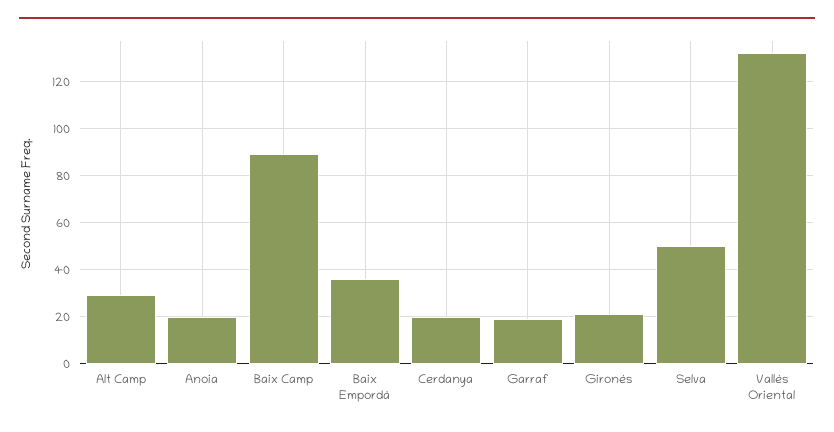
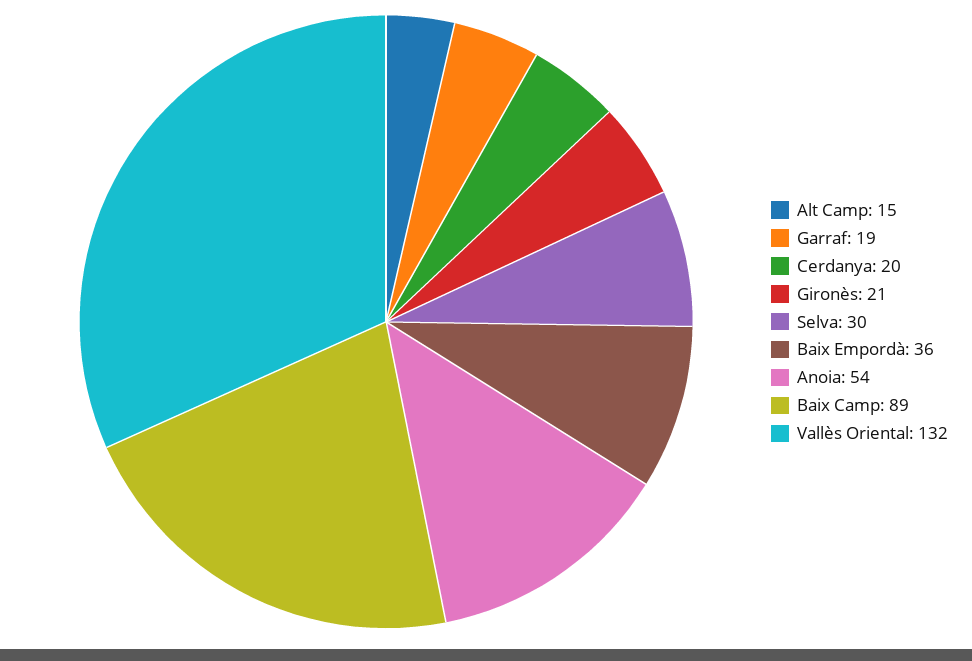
  {
-   "Alt Camp": 30,
+   "Alt Camp": 15,
-   "Anoia": 20,
+   "Anoia": 54,
    "Baix Camp": 89,
    "Baix Empordà": 36,
    "Cerdanya": 20,
    "Garraf": 19,
    "Gironès": 21,
-   "Selva": 50,
+   "Selva": 30,
    "Vallès Oriental": 132
  }

